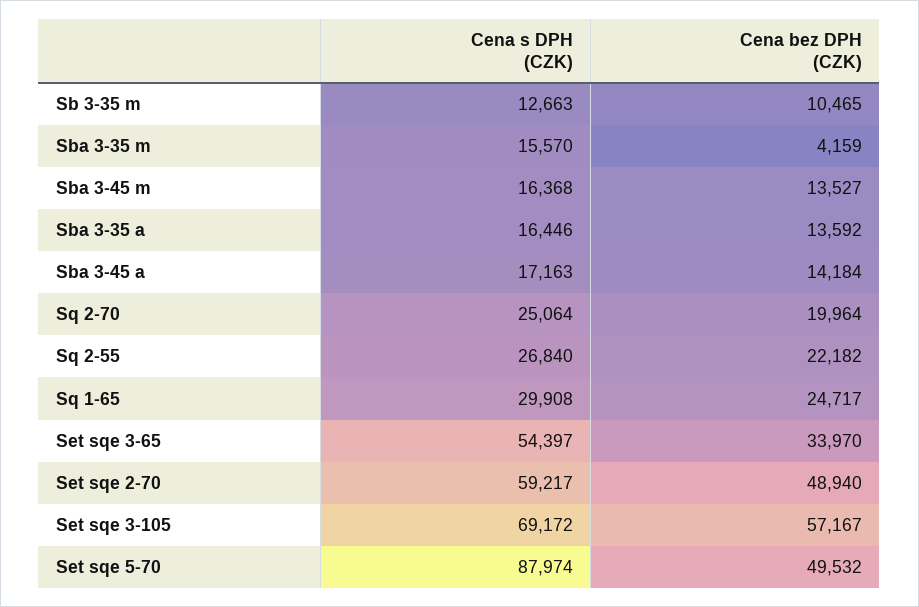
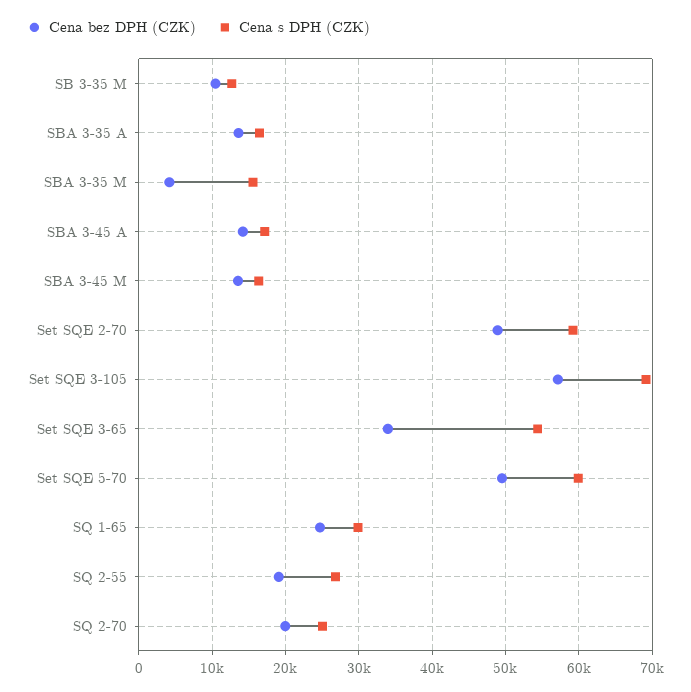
  {
    "Cena s DPH (CZK)": {
      "Sb 3-35 m": 12663,
      "Sba 3-35 m": 15570,
      "Sba 3-45 m": 16368,
      "Sba 3-35 a": 16446,
      "Sba 3-45 a": 17163,
      "Sq 2-70": 25064,
      "Sq 2-55": 26840,
      "Sq 1-65": 29908,
      "Set sqe 3-65": 54397,
      "Set sqe 2-70": 59217,
      "Set sqe 3-105": 69172,
-     "Set sqe 5-70": 87974
+     "Set sqe 5-70": 60000
    },
    "Cena bez DPH (CZK)": {
      "Sb 3-35 m": 10465,
      "Sba 3-35 m": 4159,
      "Sba 3-45 m": 13527,
      "Sba 3-35 a": 13592,
      "Sba 3-45 a": 14184,
      "Sq 2-70": 19964,
-     "Sq 2-55": 22182,
+     "Sq 2-55": 19000,
      "Sq 1-65": 24717,
      "Set sqe 3-65": 33970,
      "Set sqe 2-70": 48940,
      "Set sqe 3-105": 57167,
      "Set sqe 5-70": 49532
    }
  }

